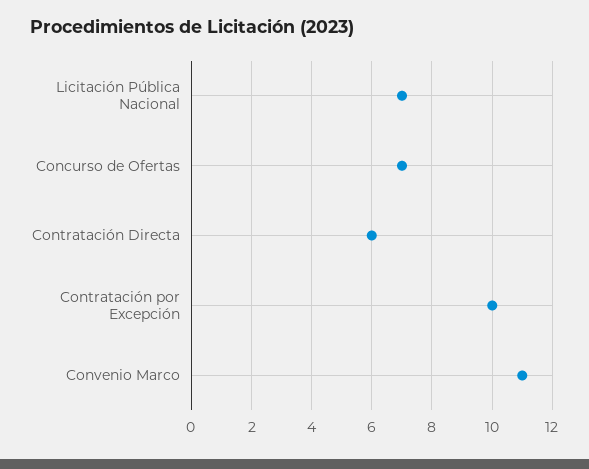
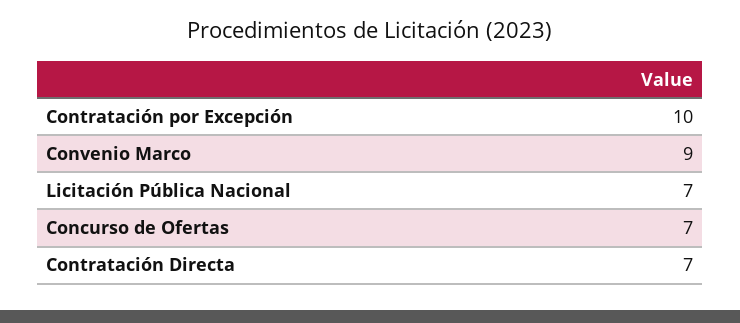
  {
    "Licitación Pública Nacional": 7,
    "Concurso de Ofertas": 7,
-   "Contratación Directa": 6,
+   "Contratación Directa": 7,
    "Contratación por Excepción": 10,
-   "Convenio Marco": 11
+   "Convenio Marco": 9
  }

